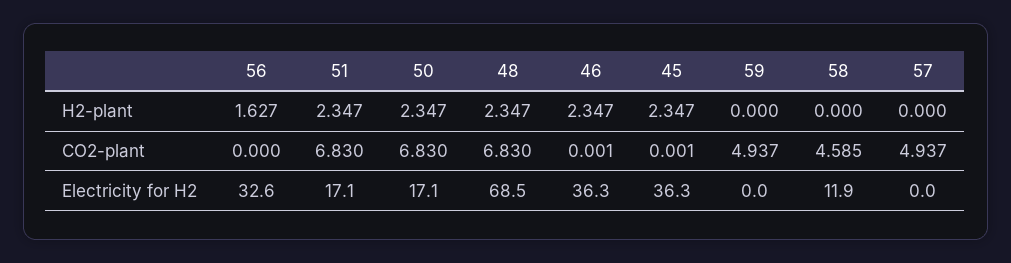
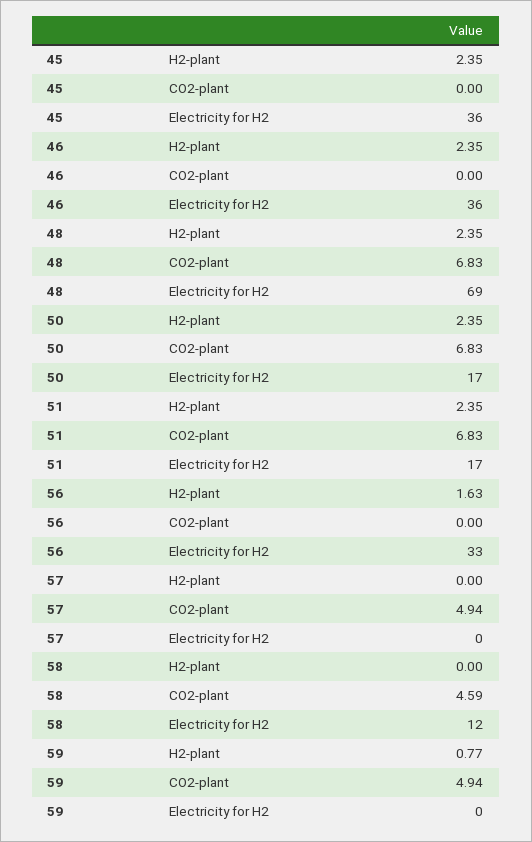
  {
    "56": {
      "H2-plant": 1.627,
      "CO2-plant": 0,
      "Electricity for H2": 32.6
    },
    "51": {
      "H2-plant": 2.347,
      "CO2-plant": 6.83,
      "Electricity for H2": 17.1
    },
    "50": {
      "H2-plant": 2.347,
      "CO2-plant": 6.83,
      "Electricity for H2": 17.1
    },
    "48": {
      "H2-plant": 2.347,
      "CO2-plant": 6.83,
      "Electricity for H2": 68.5
    },
    "46": {
      "H2-plant": 2.347,
      "CO2-plant": 0.001,
      "Electricity for H2": 36.3
    },
    "45": {
      "H2-plant": 2.347,
      "CO2-plant": 0.001,
      "Electricity for H2": 36.3
    },
    "59": {
-     "H2-plant": 0,
+     "H2-plant": 0.77,
      "CO2-plant": 4.937,
      "Electricity for H2": 0
    },
    "58": {
      "H2-plant": 0,
      "CO2-plant": 4.585,
      "Electricity for H2": 11.9
    },
    "57": {
      "H2-plant": 0,
      "CO2-plant": 4.937,
      "Electricity for H2": 0
    }
  }

